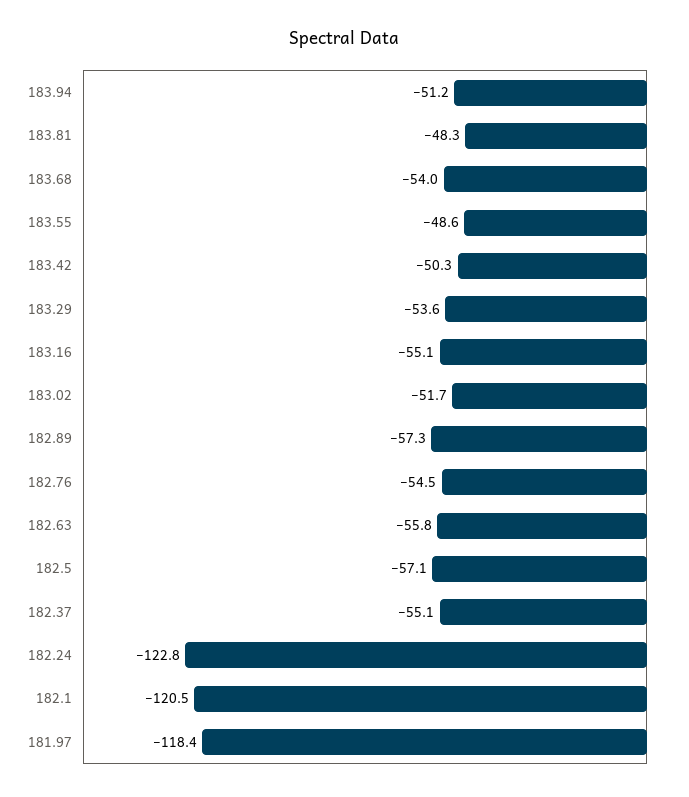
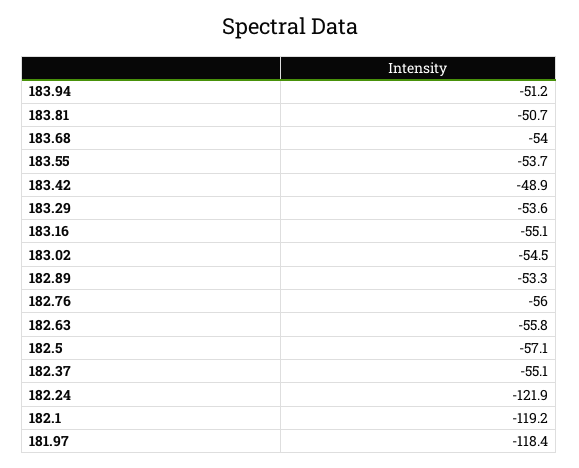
  {
    "183.94": -51.2,
-   "183.81": -48.3,
+   "183.81": -50.7,
    "183.68": -54,
-   "183.55": -48.6,
+   "183.55": -53.7,
-   "183.42": -50.3,
+   "183.42": -48.9,
    "183.29": -53.6,
    "183.16": -55.1,
-   "183.02": -51.7,
+   "183.02": -54.5,
-   "182.89": -57.3,
+   "182.89": -53.3,
-   "182.76": -54.5,
+   "182.76": -56,
    "182.63": -55.8,
    "182.5": -57.1,
    "182.37": -55.1,
-   "182.24": -122.8,
+   "182.24": -121.9,
-   "182.1": -120.5,
+   "182.1": -119.2,
    "181.97": -118.4
  }

